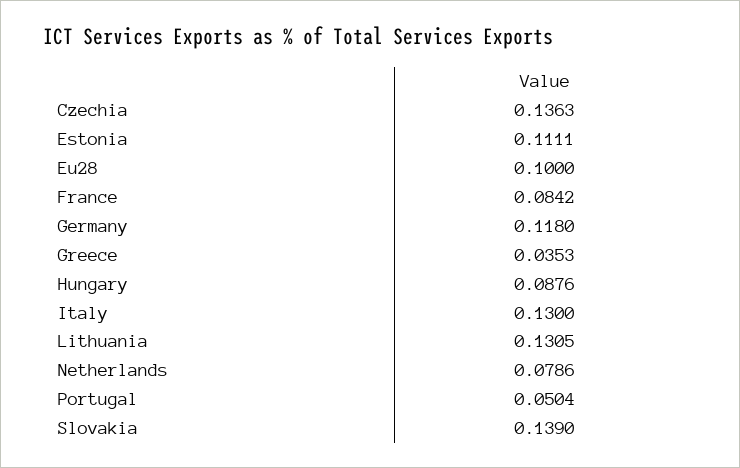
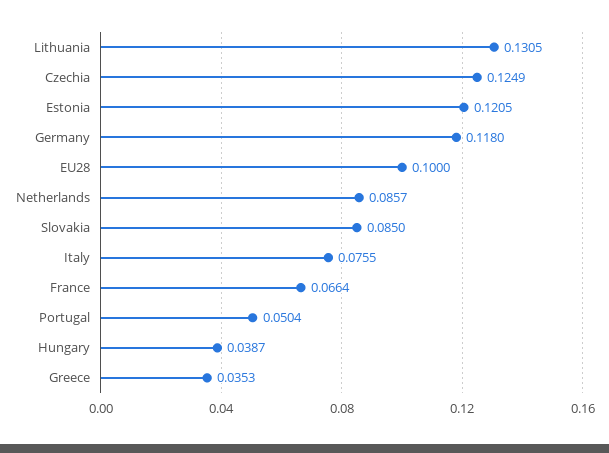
  {
-   "Czechia": 0.1363,
+   "Czechia": 0.1249,
-   "Estonia": 0.1111,
+   "Estonia": 0.1205,
    "Eu28": 0.1,
-   "France": 0.0842,
+   "France": 0.0664,
    "Germany": 0.118,
    "Greece": 0.0353,
-   "Hungary": 0.0876,
+   "Hungary": 0.0387,
-   "Italy": 0.13,
+   "Italy": 0.0755,
    "Lithuania": 0.1305,
-   "Netherlands": 0.0786,
+   "Netherlands": 0.0857,
    "Portugal": 0.0504,
-   "Slovakia": 0.139
+   "Slovakia": 0.085
  }

